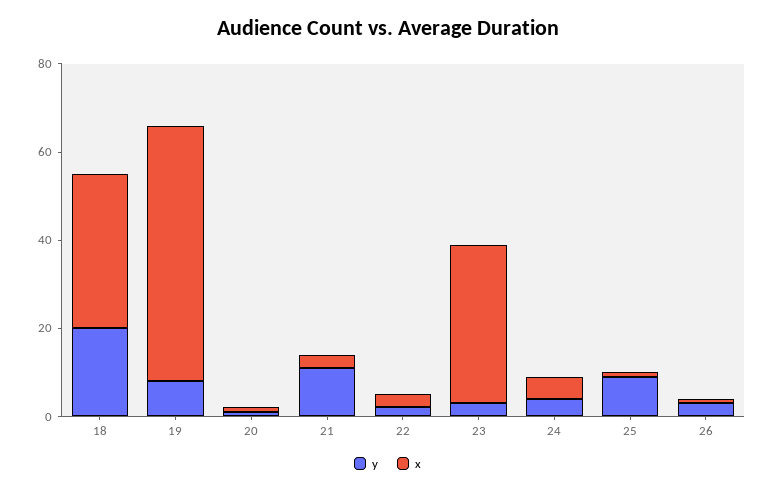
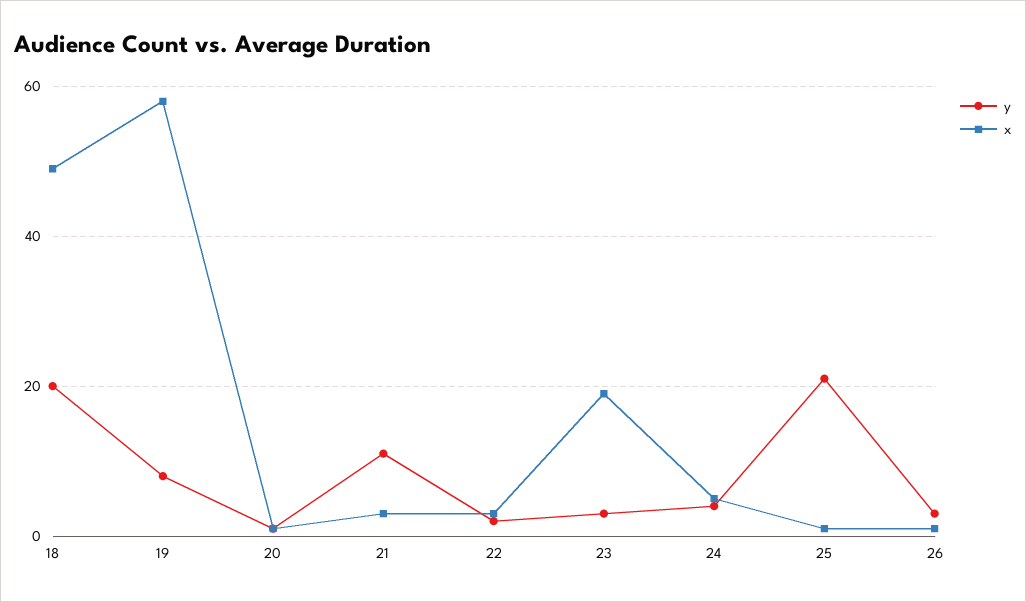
  {
    "y": {
      "18": 20,
      "19": 10,
      "20": 0,
      "21": 10,
      "22": 0,
      "23": 5,
      "24": 5,
-     "25": 10,
+     "25": 20,
      "26": 5
    },
    "x": {
-     "18": 35,
+     "18": 50,
      "19": 60,
      "20": 0,
      "21": 5,
      "22": 5,
-     "23": 35,
+     "23": 20,
      "24": 5,
      "25": 0,
      "26": 0
    }
  }

